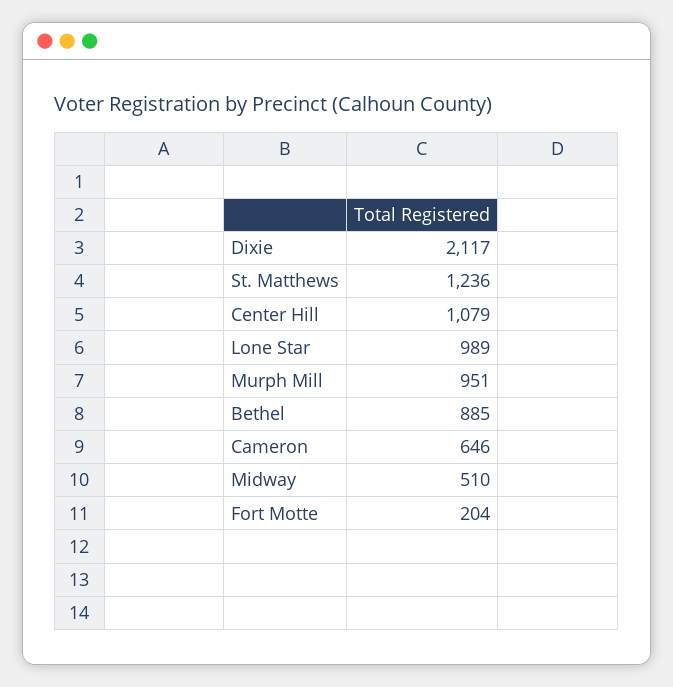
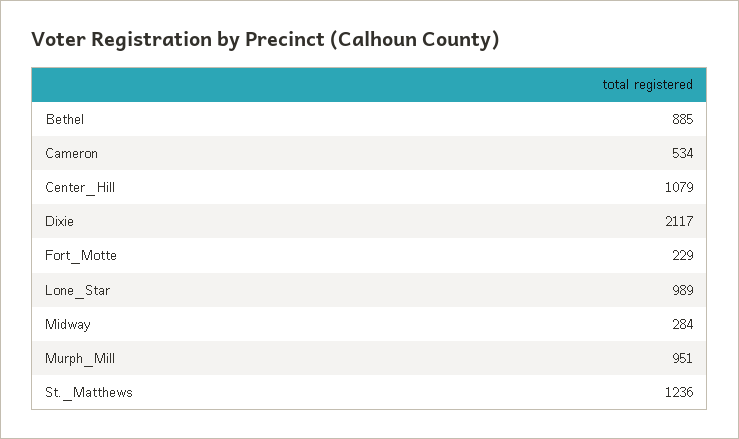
  {
    "Dixie": 2117,
    "St. Matthews": 1236,
    "Center Hill": 1079,
    "Lone Star": 989,
    "Murph Mill": 951,
    "Bethel": 885,
-   "Cameron": 646,
+   "Cameron": 534,
-   "Midway": 510,
+   "Midway": 284,
-   "Fort Motte": 204
+   "Fort Motte": 229
  }

